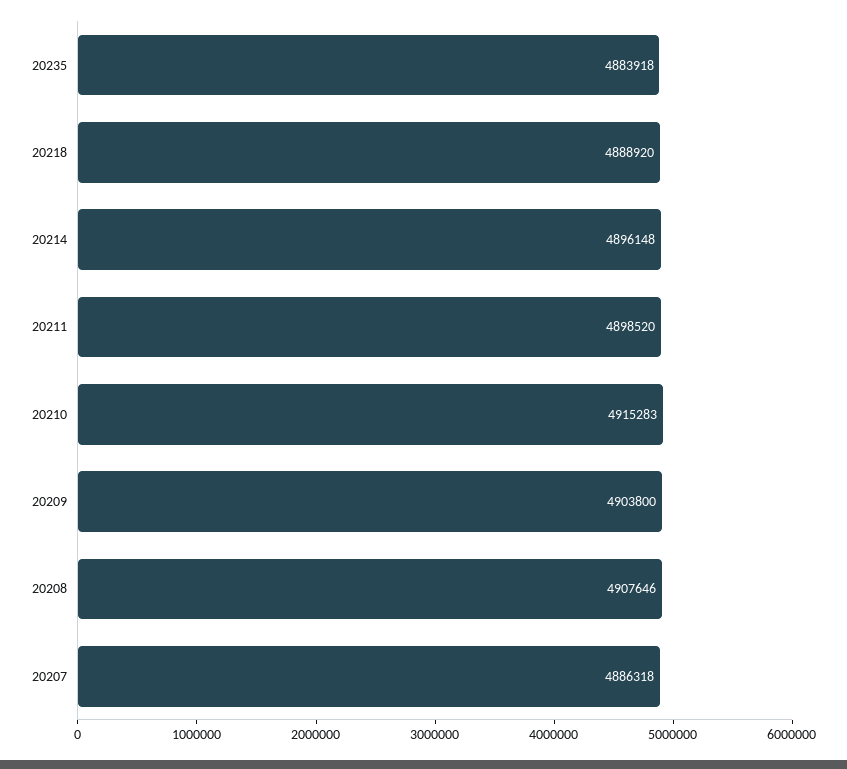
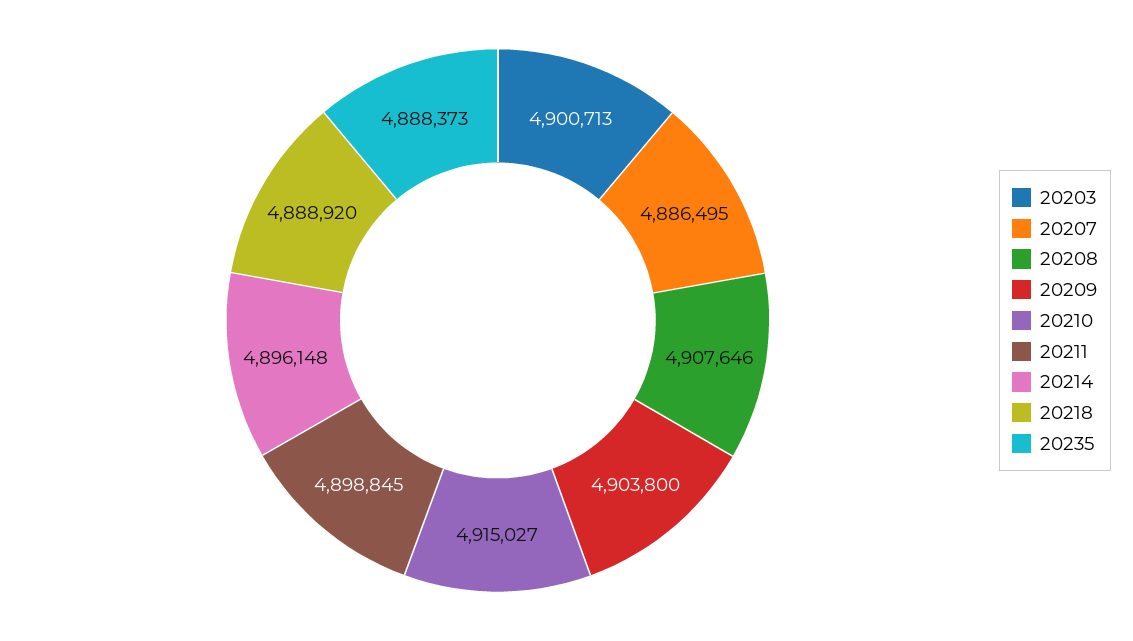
  {
-   "20235": 4883918,
+   "20235": 4888373,
    "20218": 4888920,
    "20214": 4896148,
-   "20211": 4898520,
+   "20211": 4898845,
-   "20210": 4915283,
+   "20210": 4915027,
    "20209": 4903800,
    "20208": 4907646,
-   "20207": 4886318
+   "20207": 4886495,
+   "20203": 4900713
  }

